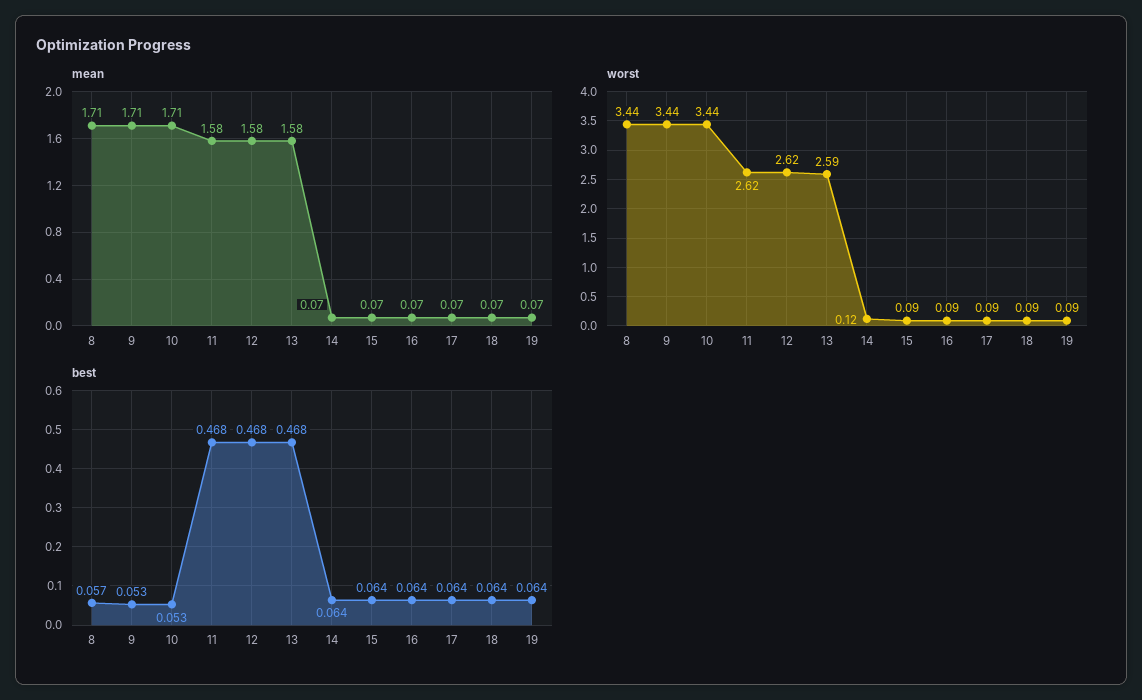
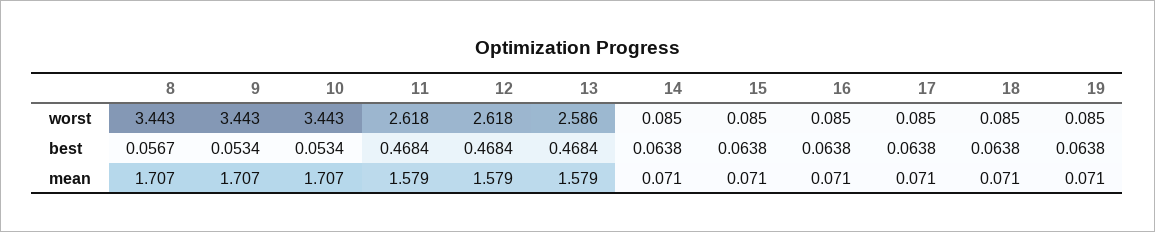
  {
    "mean": {
      "8": 1.707,
      "9": 1.707,
      "10": 1.707,
      "11": 1.579,
      "12": 1.579,
      "13": 1.579,
      "14": 0.071,
      "15": 0.071,
      "16": 0.071,
      "17": 0.071,
      "18": 0.071,
      "19": 0.071
    },
    "worst": {
      "8": 3.443,
      "9": 3.443,
      "10": 3.443,
      "11": 2.618,
      "12": 2.618,
      "13": 2.586,
-     "14": 0.12,
+     "14": 0.085,
      "15": 0.085,
      "16": 0.085,
      "17": 0.085,
      "18": 0.085,
      "19": 0.085
    },
    "best": {
      "8": 0.0567,
      "9": 0.0534,
      "10": 0.0534,
      "11": 0.4684,
      "12": 0.4684,
      "13": 0.4684,
      "14": 0.0638,
      "15": 0.0638,
      "16": 0.0638,
      "17": 0.0638,
      "18": 0.0638,
      "19": 0.0638
    }
  }

